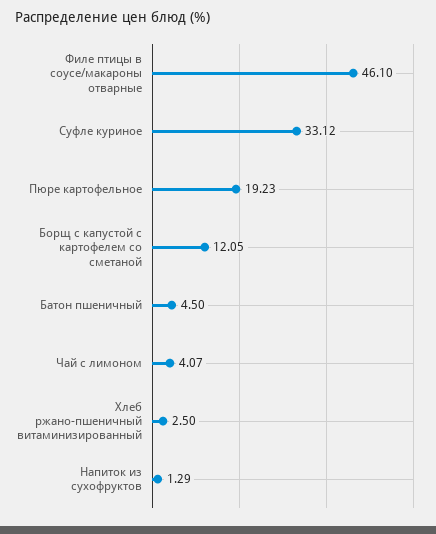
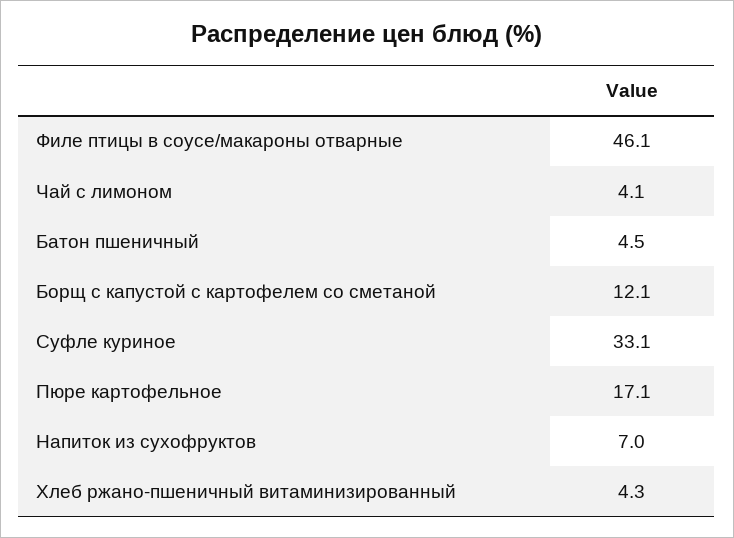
  {
    "Филе птицы в соусе/макароны отварные": 46.1,
    "Суфле куриное": 33.12,
-   "Пюре картофельное": 19.23,
+   "Пюре картофельное": 17.1,
    "Борщ с капустой с картофелем со сметаной": 12.05,
    "Батон пшеничный": 4.5,
    "Чай с лимоном": 4.07,
-   "Хлеб ржано-пшеничный витаминизированный": 2.5,
+   "Хлеб ржано-пшеничный витаминизированный": 4.3,
-   "Напиток из сухофруктов": 1.29
+   "Напиток из сухофруктов": 7
  }

